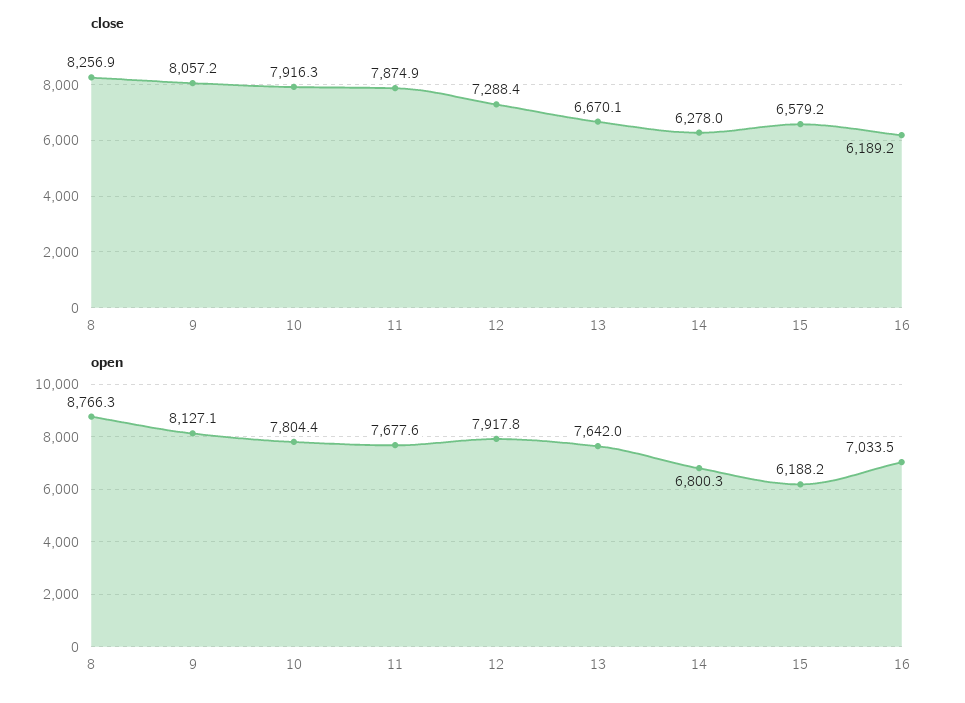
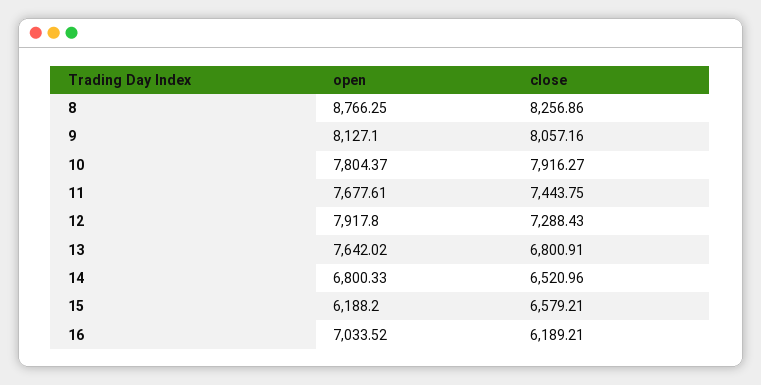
  {
    "close": {
      "8": 8256.86,
      "9": 8057.16,
      "10": 7916.27,
-     "11": 7874.9,
+     "11": 7443.75,
      "12": 7288.43,
-     "13": 6670.1,
+     "13": 6800.91,
-     "14": 6278,
+     "14": 6520.96,
      "15": 6579.21,
      "16": 6189.21
    },
    "open": {
      "8": 8766.25,
      "9": 8127.1,
      "10": 7804.37,
      "11": 7677.61,
      "12": 7917.8,
      "13": 7642.02,
      "14": 6800.33,
      "15": 6188.2,
      "16": 7033.52
    }
  }

